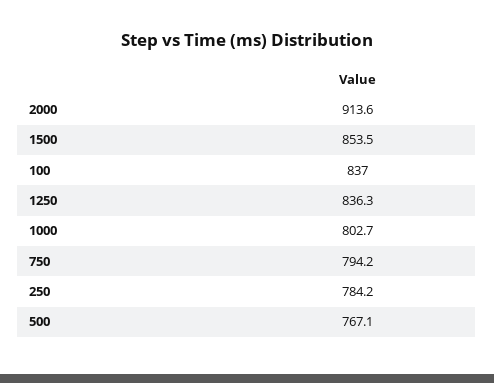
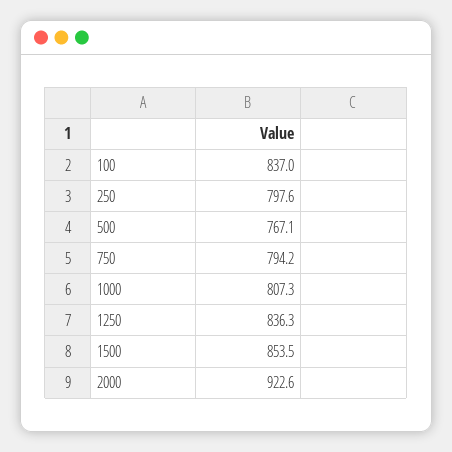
  {
-   "2000": 913.6,
+   "2000": 922.6,
    "1500": 853.5,
    "100": 837,
    "1250": 836.3,
-   "1000": 802.7,
+   "1000": 807.3,
    "750": 794.2,
-   "250": 784.2,
+   "250": 797.6,
    "500": 767.1
  }

